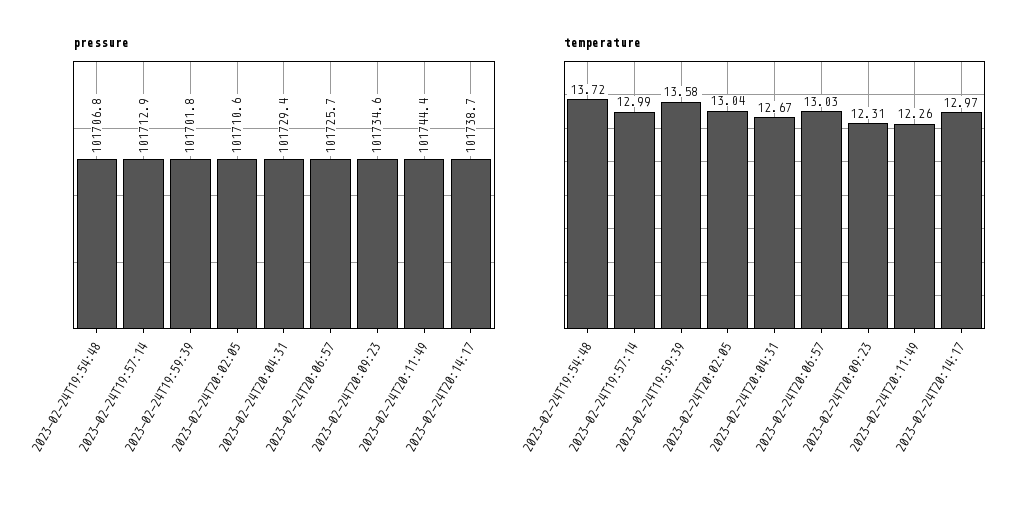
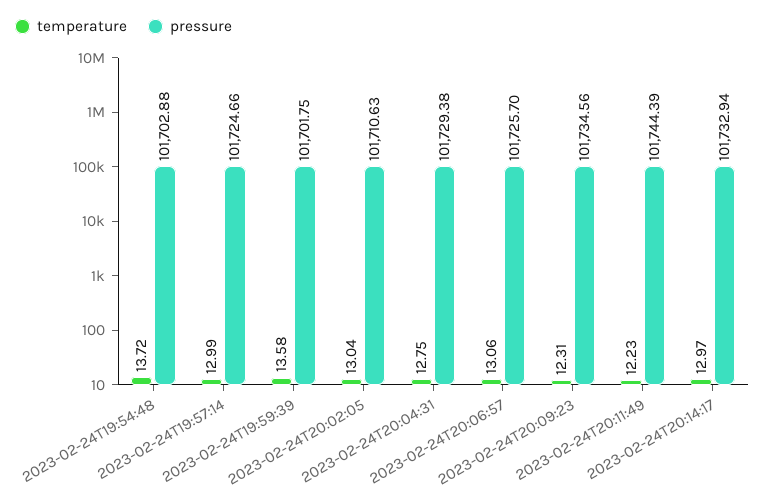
  {
    "pressure": {
-     "2023-02-24T19:54:48": 101706.8,
+     "2023-02-24T19:54:48": 101702.88,
-     "2023-02-24T19:57:14": 101712.9,
+     "2023-02-24T19:57:14": 101724.66,
      "2023-02-24T19:59:39": 101701.75,
      "2023-02-24T20:02:05": 101710.63,
      "2023-02-24T20:04:31": 101729.38,
      "2023-02-24T20:06:57": 101725.7,
      "2023-02-24T20:09:23": 101734.56,
      "2023-02-24T20:11:49": 101744.39,
-     "2023-02-24T20:14:17": 101738.7
+     "2023-02-24T20:14:17": 101732.94
    },
    "temperature": {
      "2023-02-24T19:54:48": 13.72,
      "2023-02-24T19:57:14": 12.99,
      "2023-02-24T19:59:39": 13.58,
      "2023-02-24T20:02:05": 13.04,
-     "2023-02-24T20:04:31": 12.67,
+     "2023-02-24T20:04:31": 12.75,
-     "2023-02-24T20:06:57": 13.03,
+     "2023-02-24T20:06:57": 13.06,
      "2023-02-24T20:09:23": 12.31,
-     "2023-02-24T20:11:49": 12.26,
+     "2023-02-24T20:11:49": 12.23,
      "2023-02-24T20:14:17": 12.97
    }
  }

